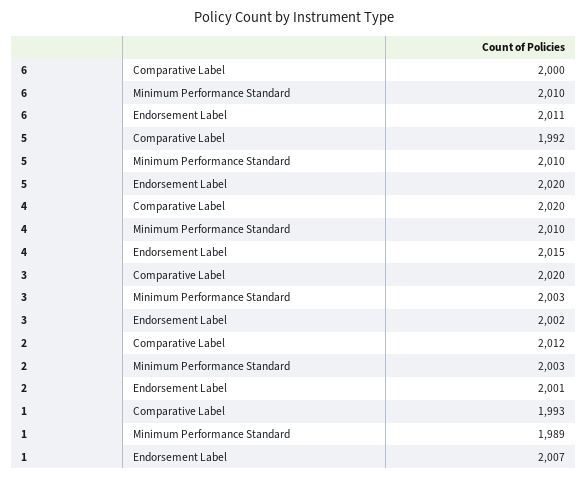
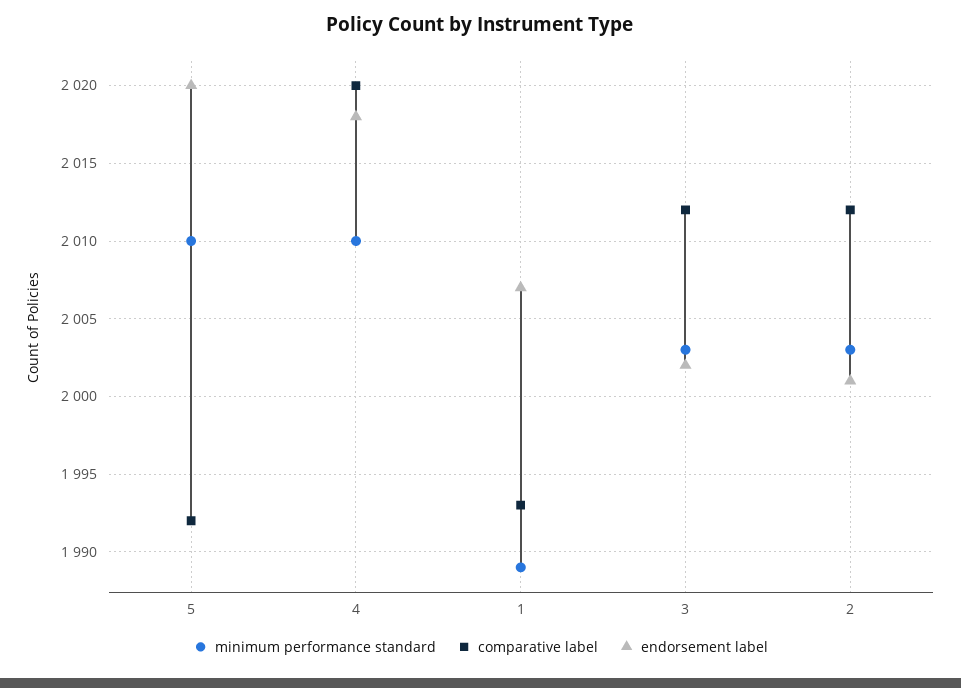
  {
    "Comparative Label": {
-     "6": 2000,
      "5": 1992,
      "4": 2020,
-     "3": 2020,
+     "3": 2012,
      "2": 2012,
      "1": 1993
    },
    "Minimum Performance Standard": {
-     "6": 2010,
      "5": 2010,
      "4": 2010,
      "3": 2003,
      "2": 2003,
      "1": 1989
    },
    "Endorsement Label": {
-     "6": 2011,
      "5": 2020,
-     "4": 2015,
+     "4": 2018,
      "3": 2002,
      "2": 2001,
      "1": 2007
    }
  }

